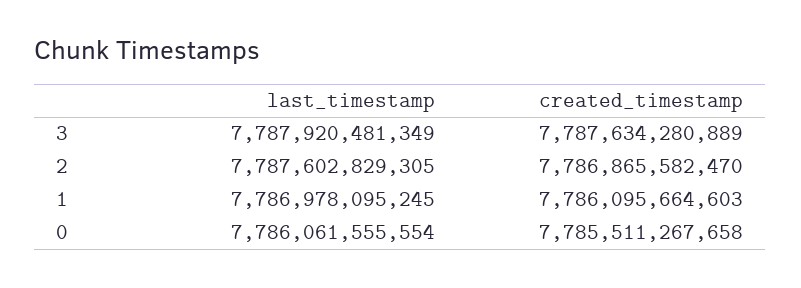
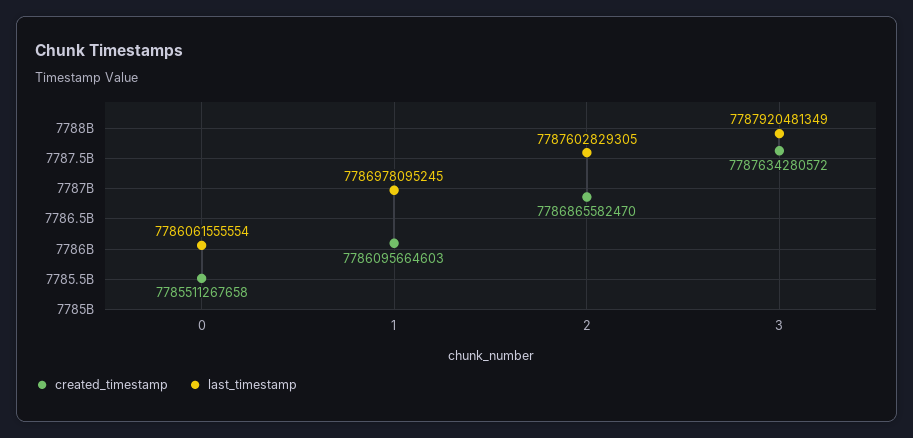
  {
    "last_timestamp": {
      "3": 7787920481349,
      "2": 7787602829305,
      "1": 7786978095245,
      "0": 7786061555554
    },
    "created_timestamp": {
-     "3": 7787634280889,
+     "3": 7787634280572,
      "2": 7786865582470,
      "1": 7786095664603,
      "0": 7785511267658
    }
  }

